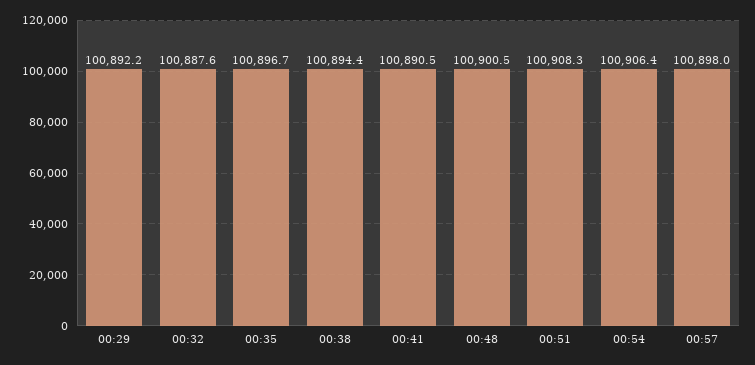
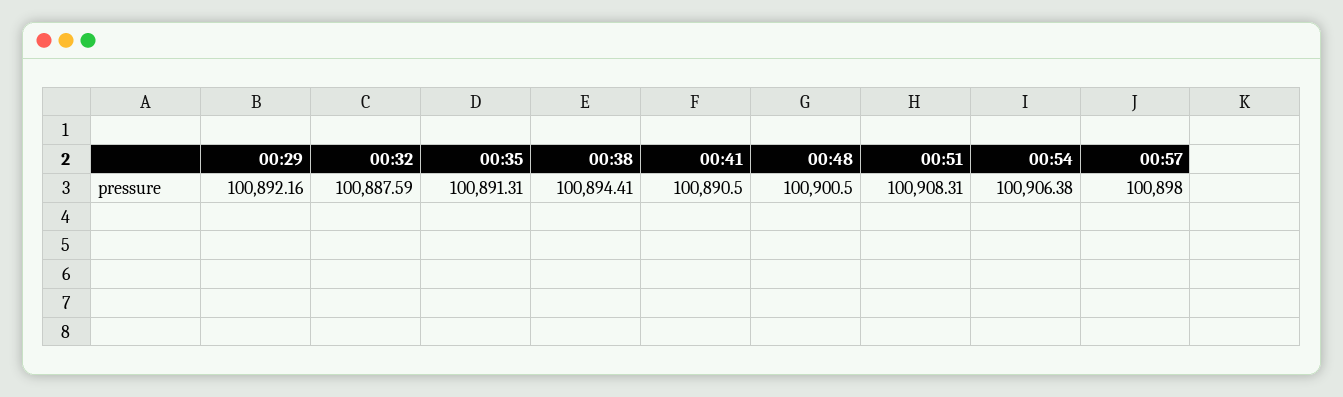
  {
    "00:29": 100892.16,
    "00:32": 100887.59,
-   "00:35": 100896.7,
+   "00:35": 100891.31,
    "00:38": 100894.41,
    "00:41": 100890.5,
    "00:48": 100900.5,
    "00:51": 100908.31,
    "00:54": 100906.38,
    "00:57": 100898
  }

